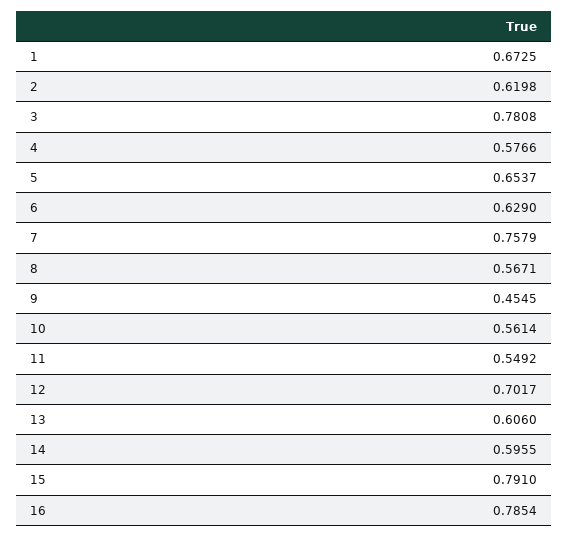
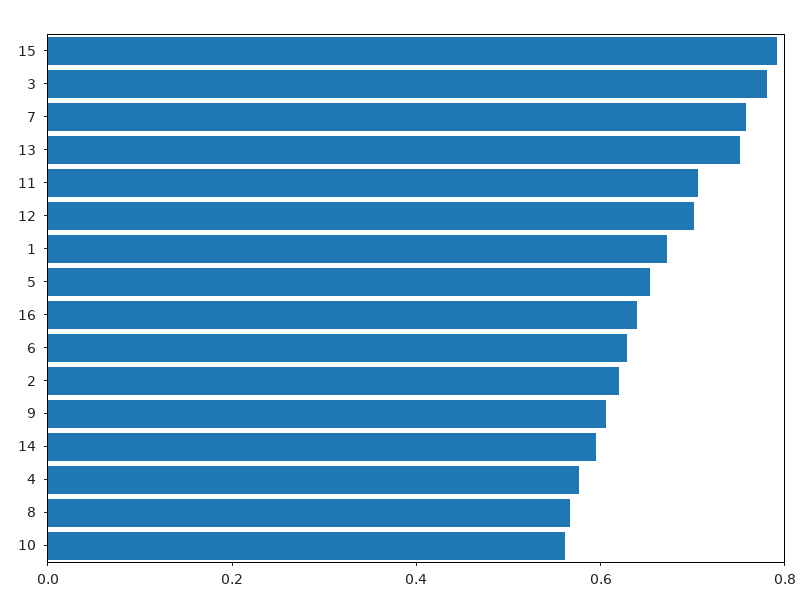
  {
    "1": 0.6725,
    "2": 0.6198,
    "3": 0.7808,
    "4": 0.5766,
    "5": 0.6537,
    "6": 0.629,
    "7": 0.7579,
    "8": 0.5671,
-   "9": 0.4545,
+   "9": 0.6,
    "10": 0.5614,
-   "11": 0.5492,
+   "11": 0.7,
    "12": 0.7017,
-   "13": 0.606,
+   "13": 0.75,
    "14": 0.5955,
    "15": 0.791,
-   "16": 0.7854
+   "16": 0.65
  }

